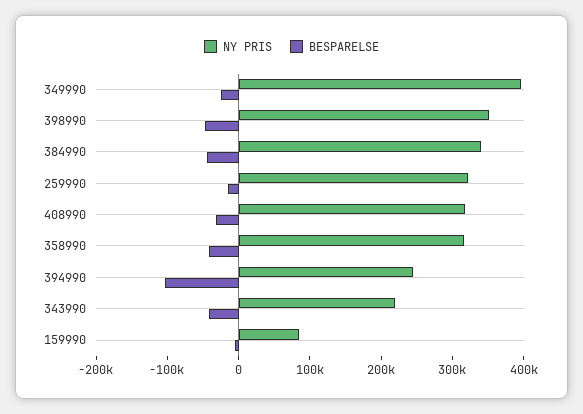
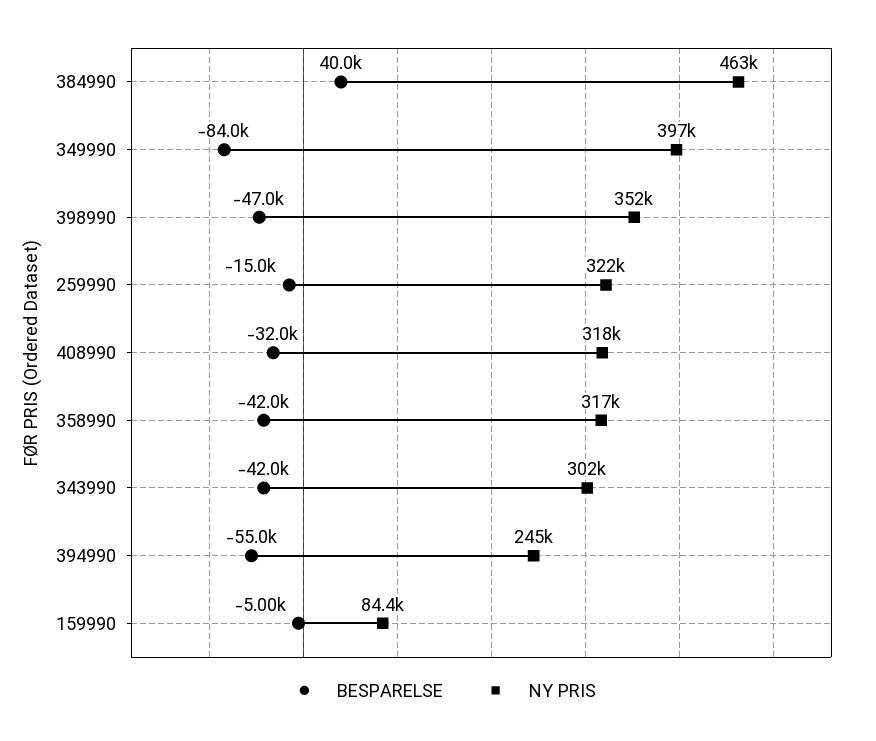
  {
    "NY PRIS": {
      "349990": 397000,
      "398990": 352000,
-     "384990": 340000,
+     "384990": 463000,
      "259990": 322000,
      "408990": 318000,
      "358990": 317000,
      "394990": 245000,
-     "343990": 220000,
+     "343990": 302000,
      "159990": 84400
    },
    "BESPARELSE": {
-     "349990": -20000,
+     "349990": -84000,
      "398990": -47000,
-     "384990": -40000,
+     "384990": 40000,
      "259990": -15000,
      "408990": -32000,
      "358990": -42000,
-     "394990": -100000,
+     "394990": -55000,
      "343990": -42000,
      "159990": -5000
    }
  }

